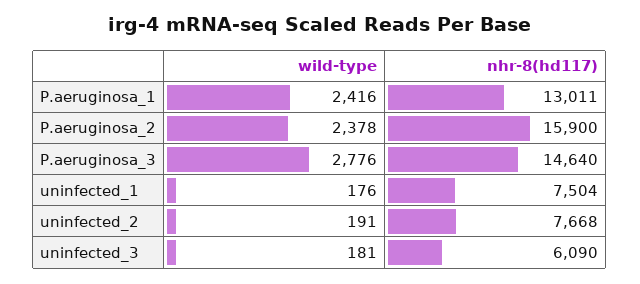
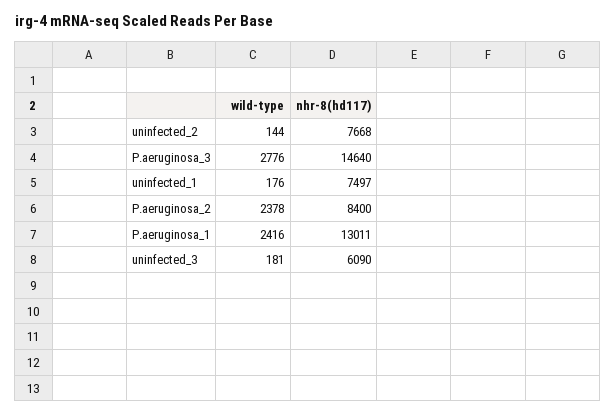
  {
    "wild-type": {
      "P.aeruginosa_1": 2416,
      "P.aeruginosa_2": 2378,
      "P.aeruginosa_3": 2776,
      "uninfected_1": 176,
-     "uninfected_2": 191,
+     "uninfected_2": 144,
      "uninfected_3": 181
    },
    "nhr-8(hd117)": {
      "P.aeruginosa_1": 13011,
-     "P.aeruginosa_2": 15900,
+     "P.aeruginosa_2": 8400,
      "P.aeruginosa_3": 14640,
-     "uninfected_1": 7504,
+     "uninfected_1": 7497,
      "uninfected_2": 7668,
      "uninfected_3": 6090
    }
  }

